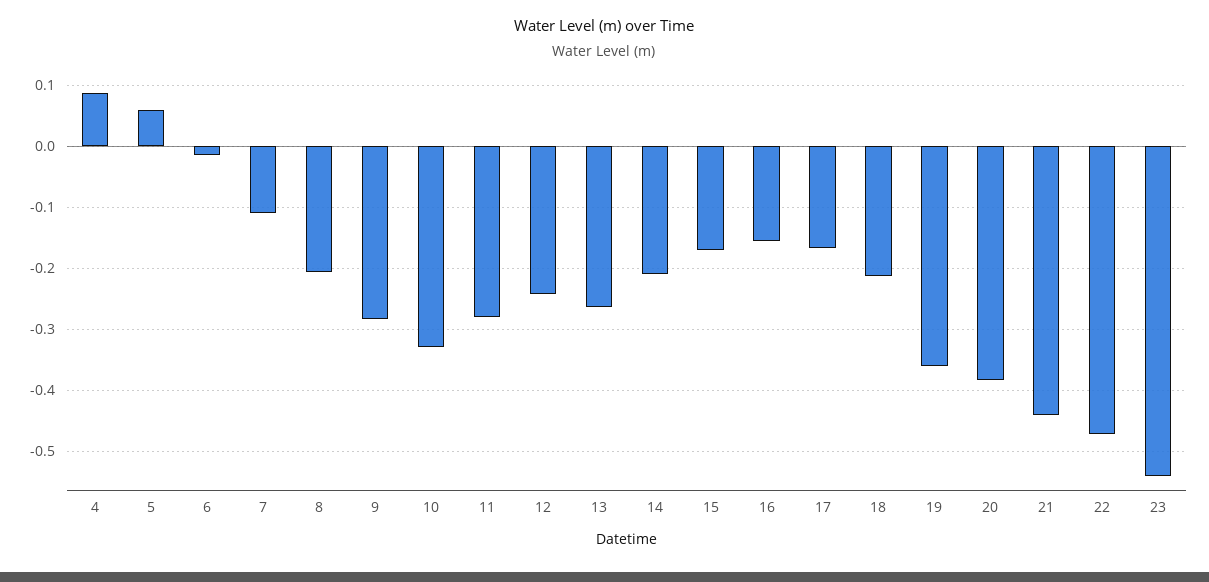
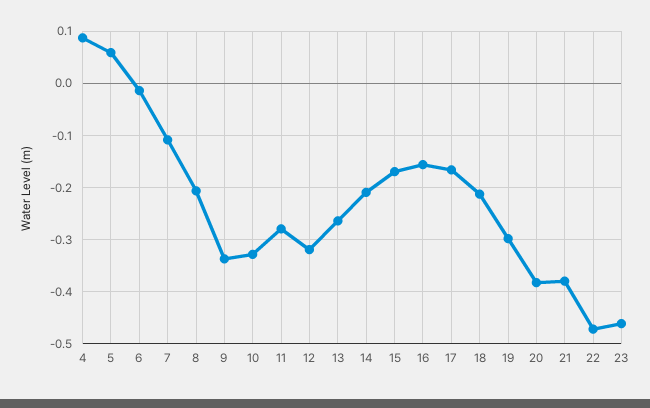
  {
    "4": 0.09,
    "5": 0.06,
    "6": -0.01,
    "7": -0.11,
    "8": -0.21,
-   "9": -0.28,
+   "9": -0.34,
    "10": -0.33,
    "11": -0.28,
-   "12": -0.24,
+   "12": -0.32,
    "13": -0.26,
    "14": -0.21,
    "15": -0.17,
    "16": -0.16,
    "17": -0.17,
    "18": -0.21,
-   "19": -0.36,
+   "19": -0.3,
    "20": -0.38,
-   "21": -0.44,
+   "21": -0.38,
    "22": -0.47,
-   "23": -0.54
+   "23": -0.46
  }

